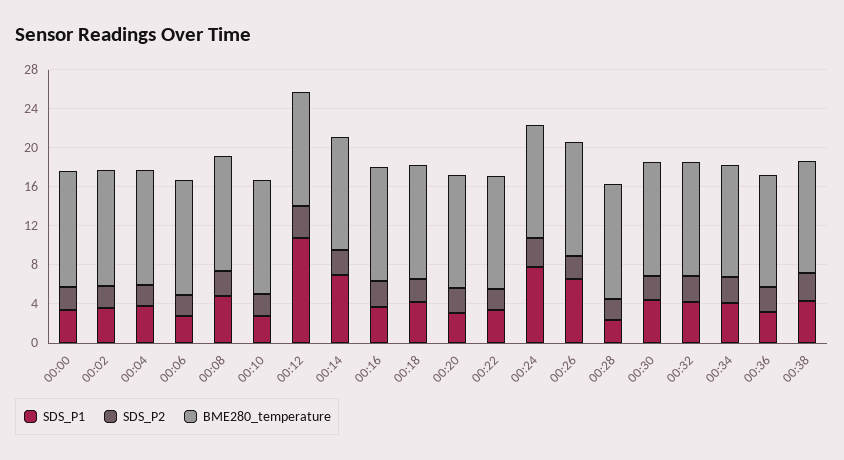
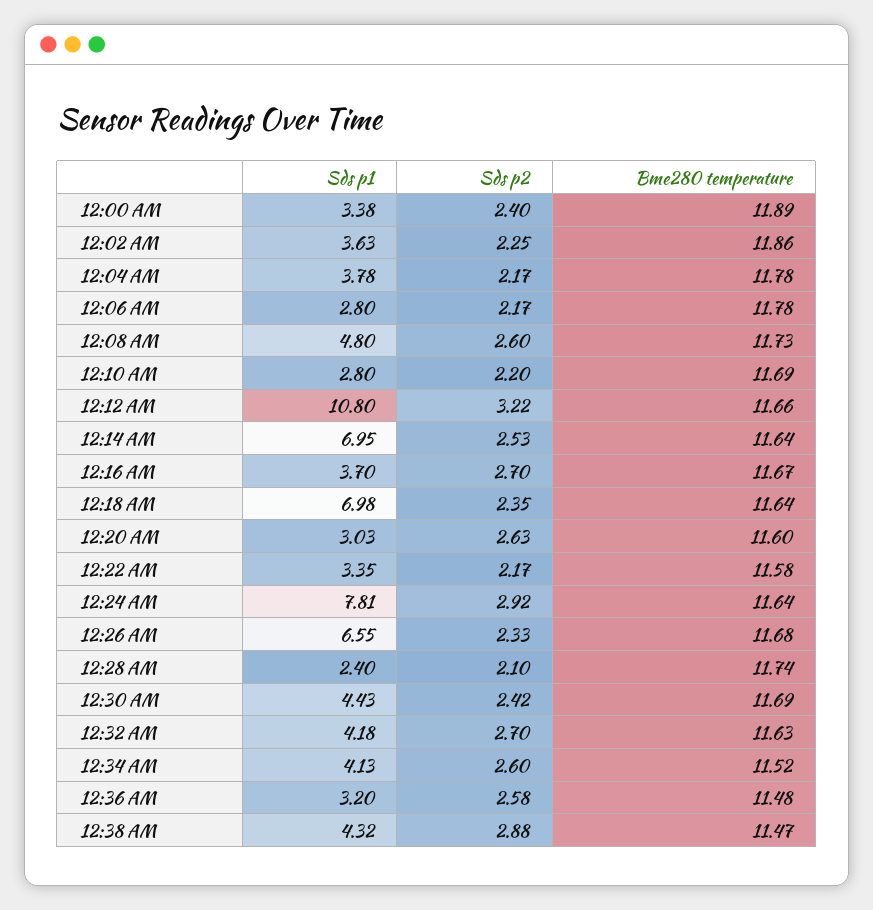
  {
    "SDS_P1": {
      "00:00": 3.38,
      "00:02": 3.63,
      "00:04": 3.78,
      "00:06": 2.8,
      "00:08": 4.8,
      "00:10": 2.8,
      "00:12": 10.8,
      "00:14": 6.95,
      "00:16": 3.7,
-     "00:18": 4,
+     "00:18": 6.98,
      "00:20": 3.03,
      "00:22": 3.35,
      "00:24": 7.81,
      "00:26": 6.55,
      "00:28": 2.4,
      "00:30": 4.43,
      "00:32": 4.18,
      "00:34": 4.13,
      "00:36": 3.2,
      "00:38": 4.32
    },
    "SDS_P2": {
      "00:00": 2.4,
      "00:02": 2.25,
      "00:04": 2.17,
      "00:06": 2.17,
      "00:08": 2.6,
      "00:10": 2.2,
      "00:12": 3.22,
      "00:14": 2.53,
      "00:16": 2.7,
      "00:18": 2.35,
      "00:20": 2.63,
      "00:22": 2.17,
      "00:24": 2.92,
      "00:26": 2.33,
      "00:28": 2.1,
      "00:30": 2.42,
      "00:32": 2.7,
      "00:34": 2.6,
      "00:36": 2.58,
      "00:38": 2.88
    },
    "BME280_temperature": {
      "00:00": 11.89,
      "00:02": 11.86,
      "00:04": 11.78,
      "00:06": 11.78,
      "00:08": 11.73,
      "00:10": 11.69,
      "00:12": 11.66,
      "00:14": 11.64,
      "00:16": 11.67,
      "00:18": 11.64,
      "00:20": 11.6,
      "00:22": 11.58,
      "00:24": 11.64,
      "00:26": 11.68,
      "00:28": 11.74,
      "00:30": 11.69,
      "00:32": 11.63,
      "00:34": 11.52,
      "00:36": 11.48,
      "00:38": 11.47
    }
  }

